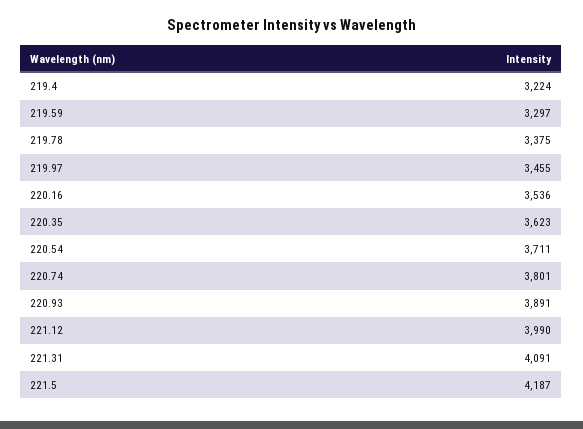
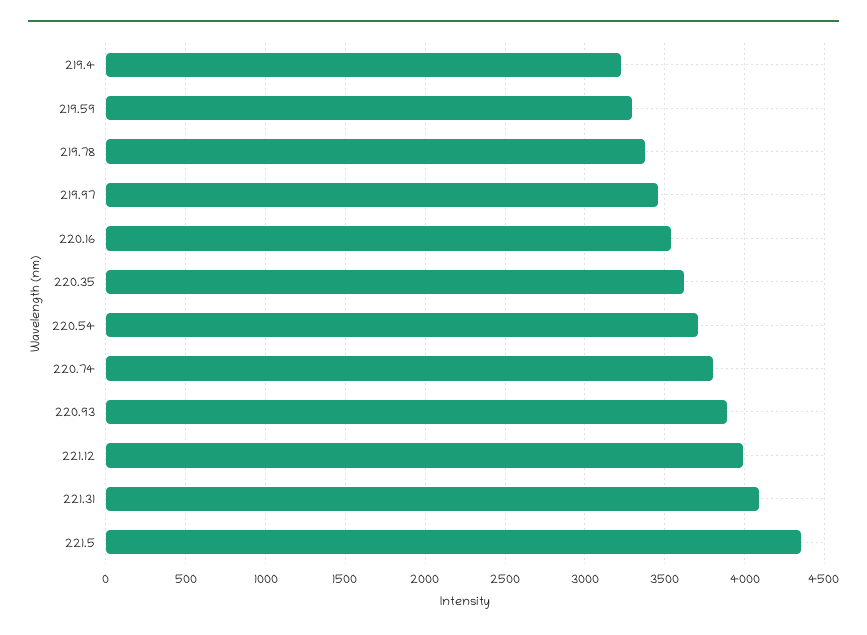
  {
    "219.4": 3224,
    "219.59": 3297,
    "219.78": 3375,
    "219.97": 3455,
    "220.16": 3536,
    "220.35": 3623,
    "220.54": 3711,
    "220.74": 3801,
    "220.93": 3891,
    "221.12": 3990,
    "221.31": 4091,
-   "221.5": 4187
+   "221.5": 4350
  }

